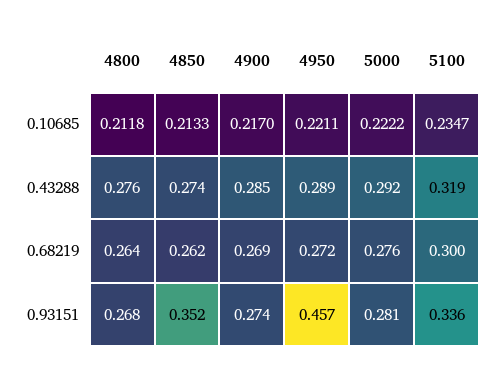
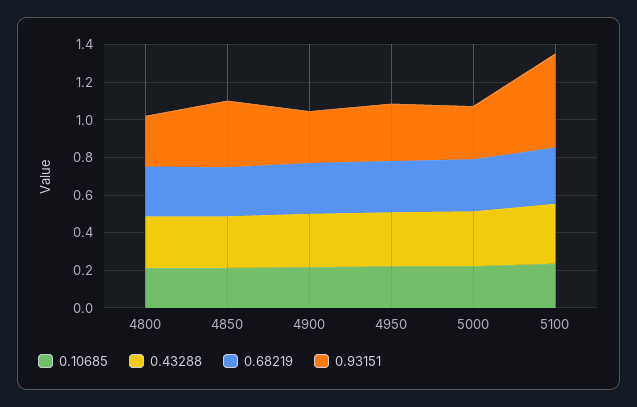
  {
    "0.10685": {
      "4800": 0.2118,
      "4850": 0.2133,
      "4900": 0.217,
      "4950": 0.2211,
      "5000": 0.2222,
      "5100": 0.2347
    },
    "0.43288": {
      "4800": 0.276,
      "4850": 0.274,
      "4900": 0.285,
      "4950": 0.289,
      "5000": 0.292,
      "5100": 0.319
    },
    "0.68219": {
      "4800": 0.264,
      "4850": 0.262,
      "4900": 0.269,
      "4950": 0.272,
      "5000": 0.276,
      "5100": 0.3
    },
    "0.93151": {
      "4800": 0.268,
      "4850": 0.352,
      "4900": 0.274,
-     "4950": 0.457,
+     "4950": 0.3,
      "5000": 0.281,
-     "5100": 0.336
+     "5100": 0.5
    }
  }

